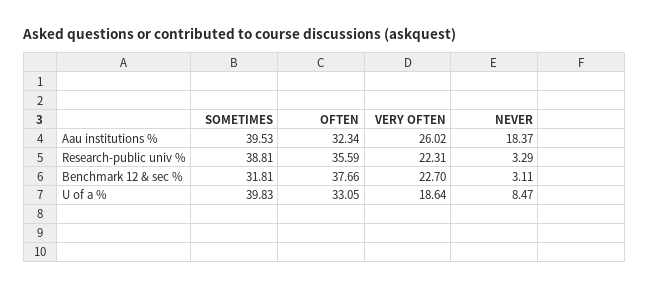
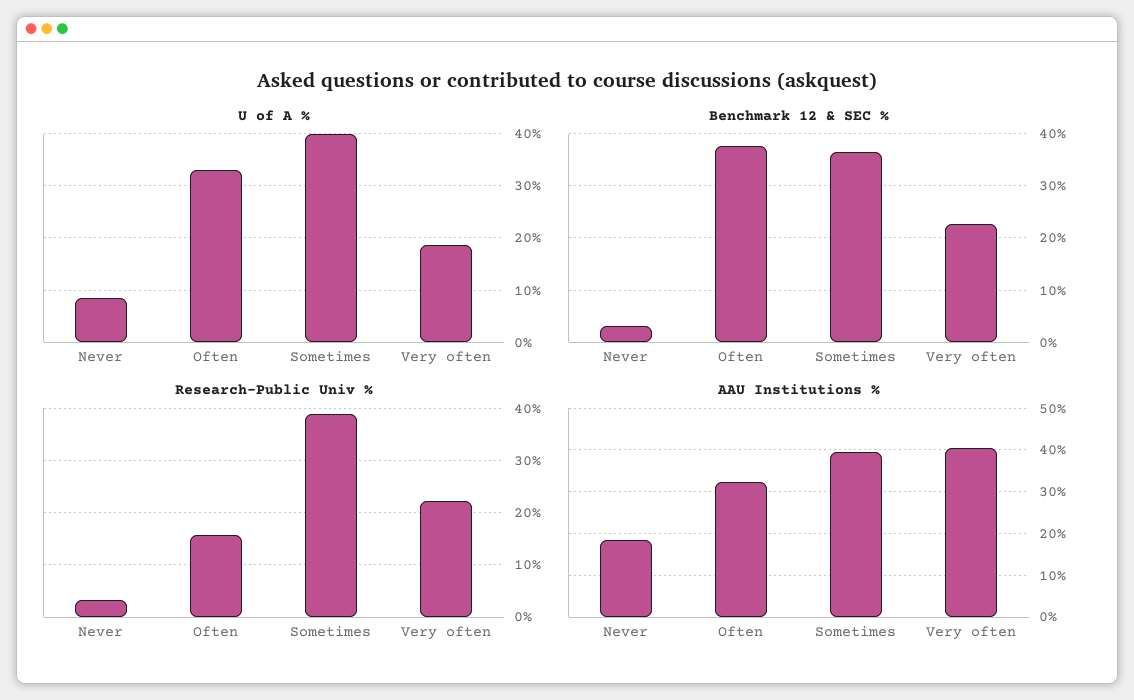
  {
    "Aau institutions %": {
      "SOMETIMES": 39.53,
      "OFTEN": 32.34,
-     "VERY OFTEN": 26.02,
+     "VERY OFTEN": 40,
      "NEVER": 18.37
    },
    "Research-public univ %": {
      "SOMETIMES": 38.81,
-     "OFTEN": 35.59,
+     "OFTEN": 16,
      "VERY OFTEN": 22.31,
      "NEVER": 3.29
    },
    "Benchmark 12 & sec %": {
-     "SOMETIMES": 31.81,
+     "SOMETIMES": 36,
      "OFTEN": 37.66,
      "VERY OFTEN": 22.7,
      "NEVER": 3.11
    },
    "U of a %": {
      "SOMETIMES": 39.83,
      "OFTEN": 33.05,
      "VERY OFTEN": 18.64,
      "NEVER": 8.47
    }
  }

